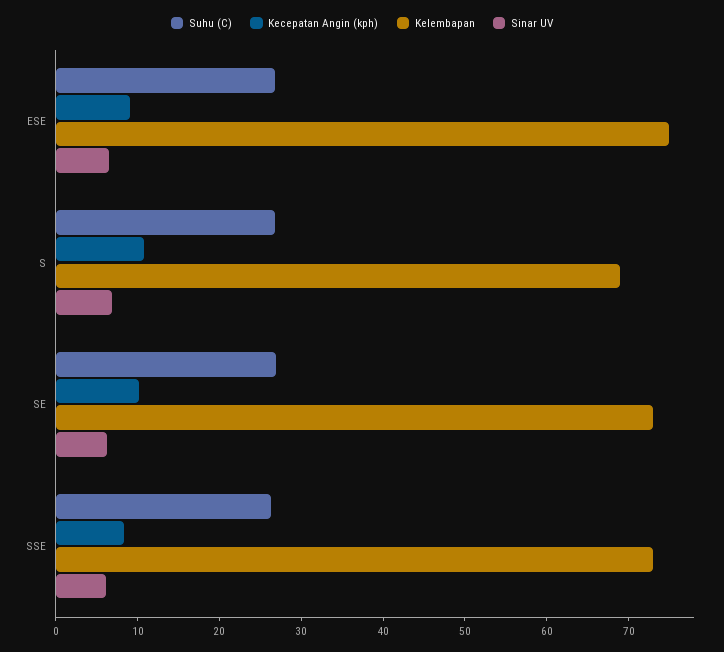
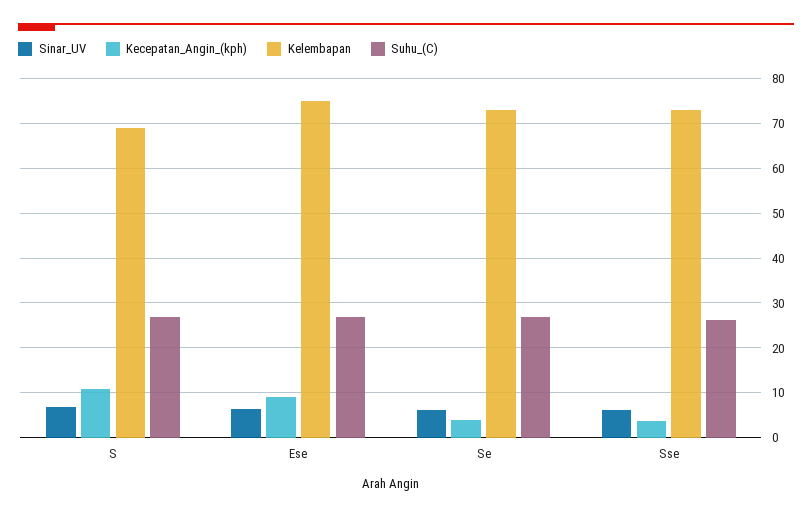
  {
    "Suhu (C)": {
      "ESE": 26,
      "S": 26,
      "SE": 26,
      "SSE": 26
    },
    "Kecepatan Angin (kph)": {
      "ESE": 10,
      "S": 10,
-     "SE": 10,
+     "SE": 4,
-     "SSE": 8
+     "SSE": 4
    },
    "Kelembapan": {
      "ESE": 76,
      "S": 70,
      "SE": 74,
      "SSE": 74
    },
    "Sinar UV": {
      "ESE": 6,
      "S": 6,
      "SE": 6,
      "SSE": 6
    }
  }

